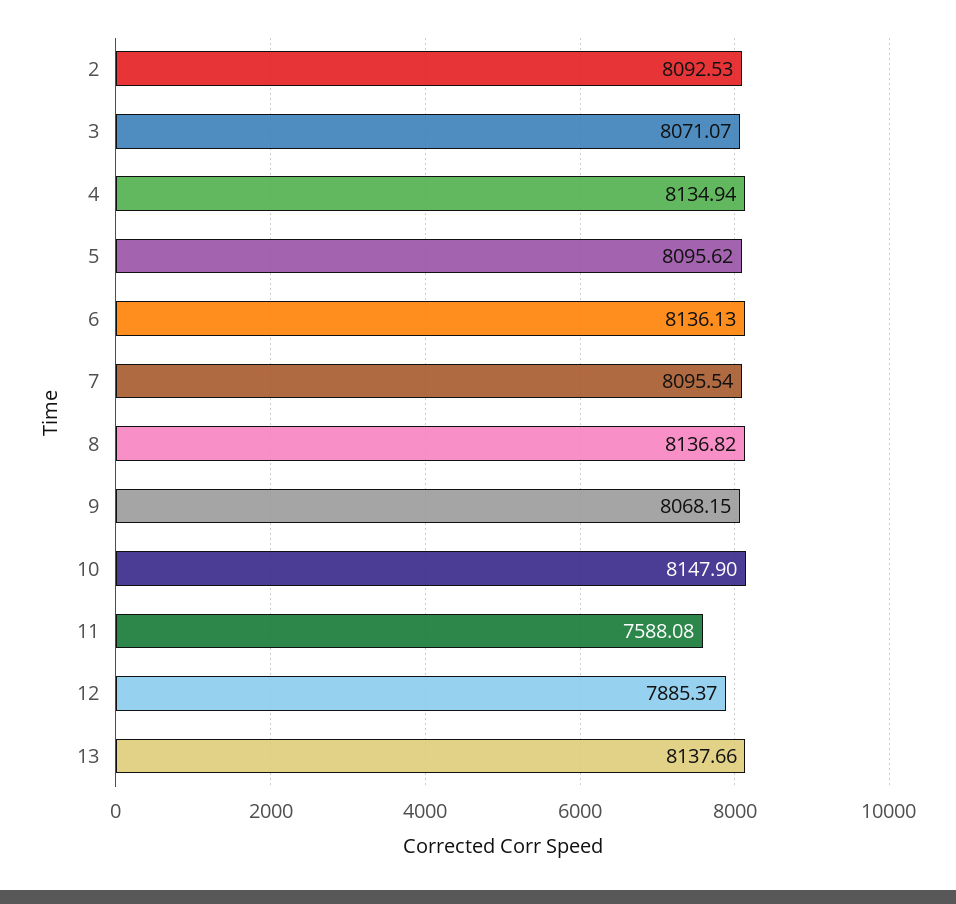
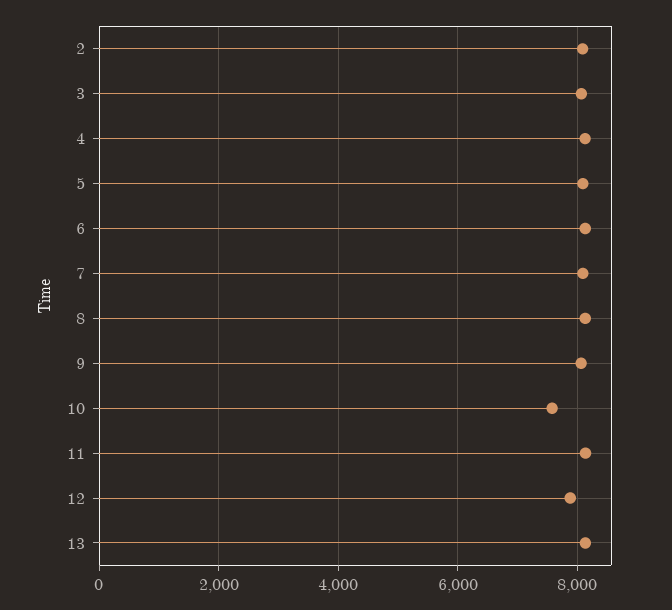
  {
    "2": 8092.53,
    "3": 8071.07,
    "4": 8134.94,
    "5": 8095.62,
    "6": 8136.13,
    "7": 8095.54,
    "8": 8136.82,
    "9": 8068.15,
-   "10": 8147.9,
+   "10": 7600,
-   "11": 7588.08,
+   "11": 8200,
    "12": 7885.37,
    "13": 8137.66
  }

